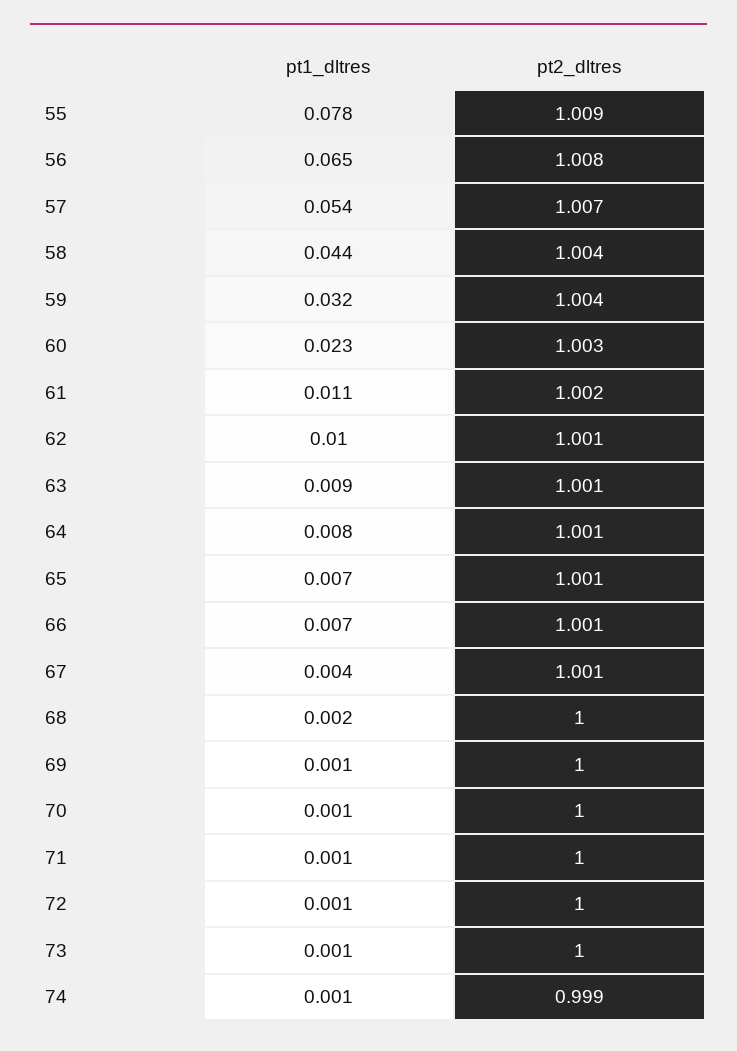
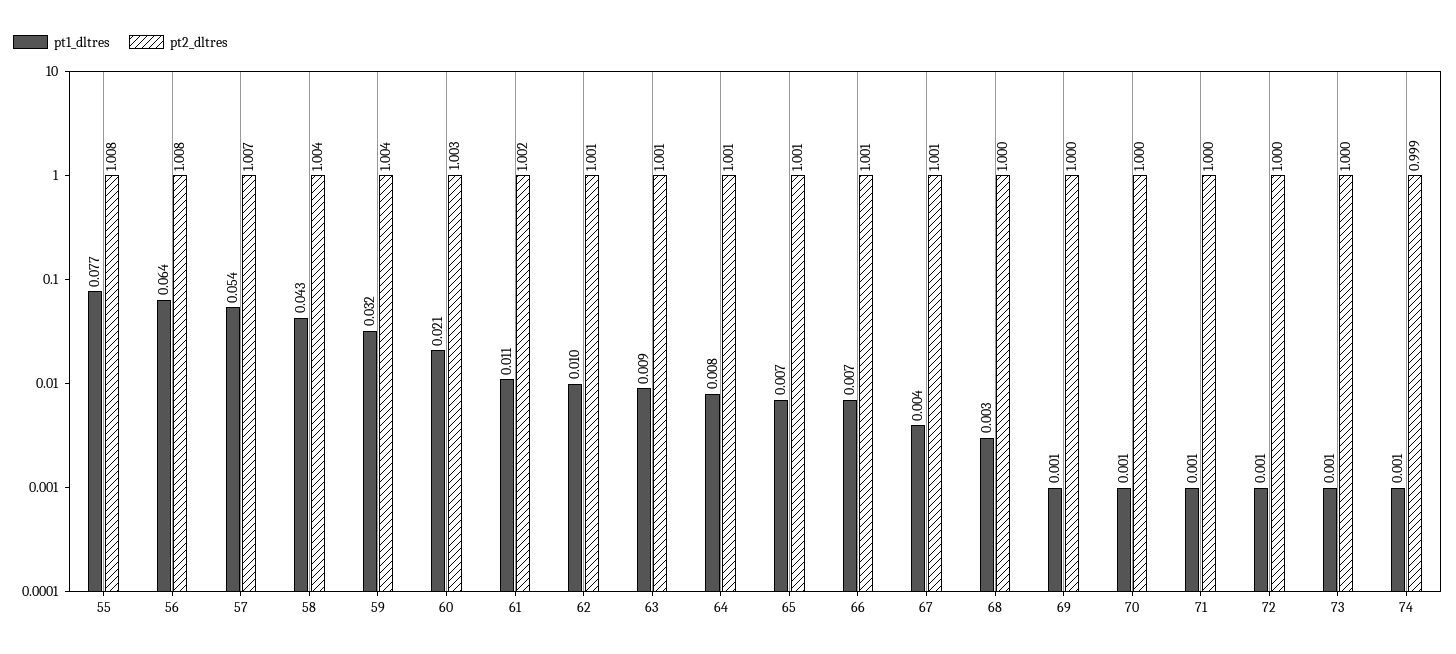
  {
    "pt1_dltres": {
-     "55": 0.078,
+     "55": 0.077,
-     "56": 0.065,
+     "56": 0.064,
      "57": 0.054,
-     "58": 0.044,
+     "58": 0.043,
      "59": 0.032,
-     "60": 0.023,
+     "60": 0.021,
      "61": 0.011,
      "62": 0.01,
      "63": 0.009,
      "64": 0.008,
      "65": 0.007,
      "66": 0.007,
      "67": 0.004,
-     "68": 0.002,
+     "68": 0.003,
      "69": 0.001,
      "70": 0.001,
      "71": 0.001,
      "72": 0.001,
      "73": 0.001,
      "74": 0.001
    },
    "pt2_dltres": {
-     "55": 1.009,
+     "55": 1.008,
      "56": 1.008,
      "57": 1.007,
      "58": 1.004,
      "59": 1.004,
      "60": 1.003,
      "61": 1.002,
      "62": 1.001,
      "63": 1.001,
      "64": 1.001,
      "65": 1.001,
      "66": 1.001,
      "67": 1.001,
      "68": 1,
      "69": 1,
      "70": 1,
      "71": 1,
      "72": 1,
      "73": 1,
      "74": 0.999
    }
  }

